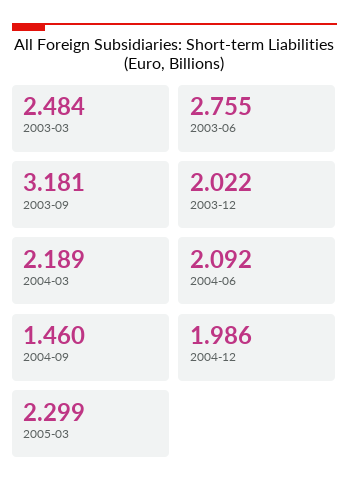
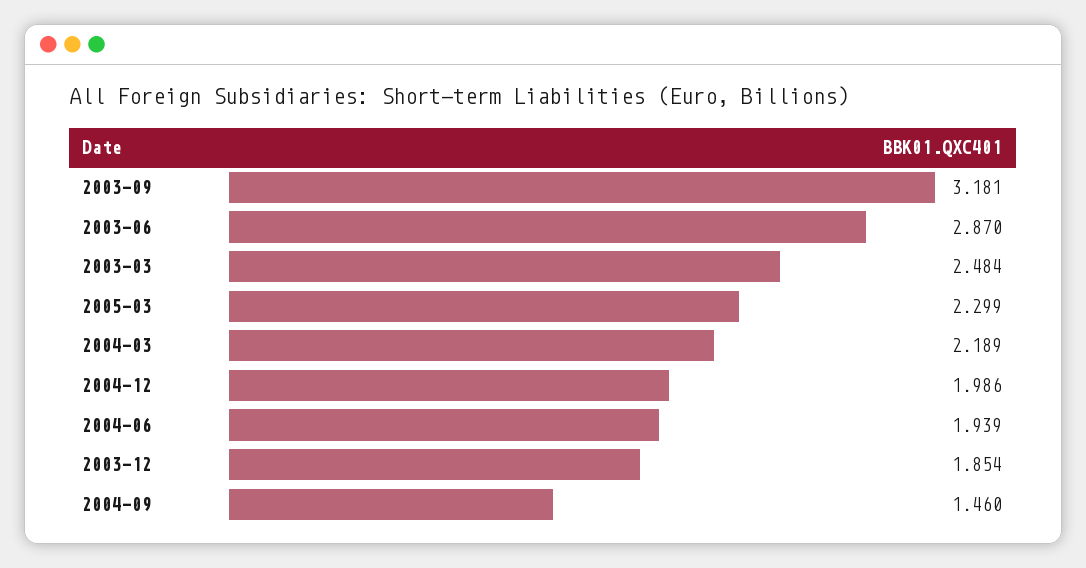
  {
    "2003-03": 2.484,
-   "2003-06": 2.755,
+   "2003-06": 2.87,
    "2003-09": 3.181,
-   "2003-12": 2.022,
+   "2003-12": 1.854,
    "2004-03": 2.189,
-   "2004-06": 2.092,
+   "2004-06": 1.939,
    "2004-09": 1.46,
    "2004-12": 1.986,
    "2005-03": 2.299
  }

